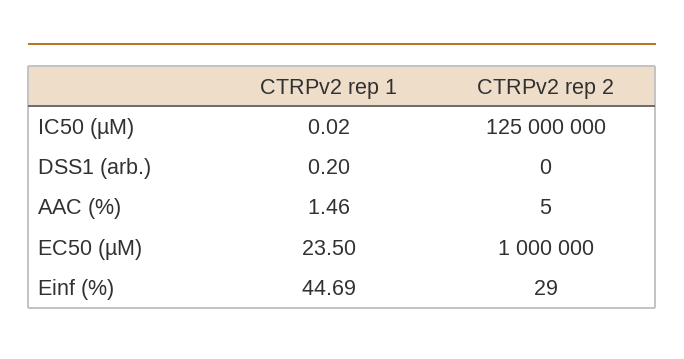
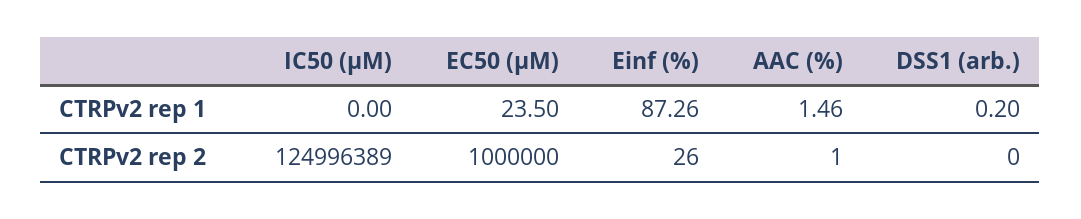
  {
    "CTRPv2 rep 1": {
-     "IC50 (µM)": 0.02,
+     "IC50 (µM)": 0,
      "DSS1 (arb.)": 0.2,
      "AAC (%)": 1.46,
      "EC50 (µM)": 23.5,
-     "Einf (%)": 44.69
+     "Einf (%)": 87.26
    },
    "CTRPv2 rep 2": {
-     "IC50 (µM)": 125000000,
+     "IC50 (µM)": 124996389,
      "DSS1 (arb.)": 0,
-     "AAC (%)": 5,
+     "AAC (%)": 1,
      "EC50 (µM)": 1000000,
-     "Einf (%)": 29
+     "Einf (%)": 26
    }
  }

